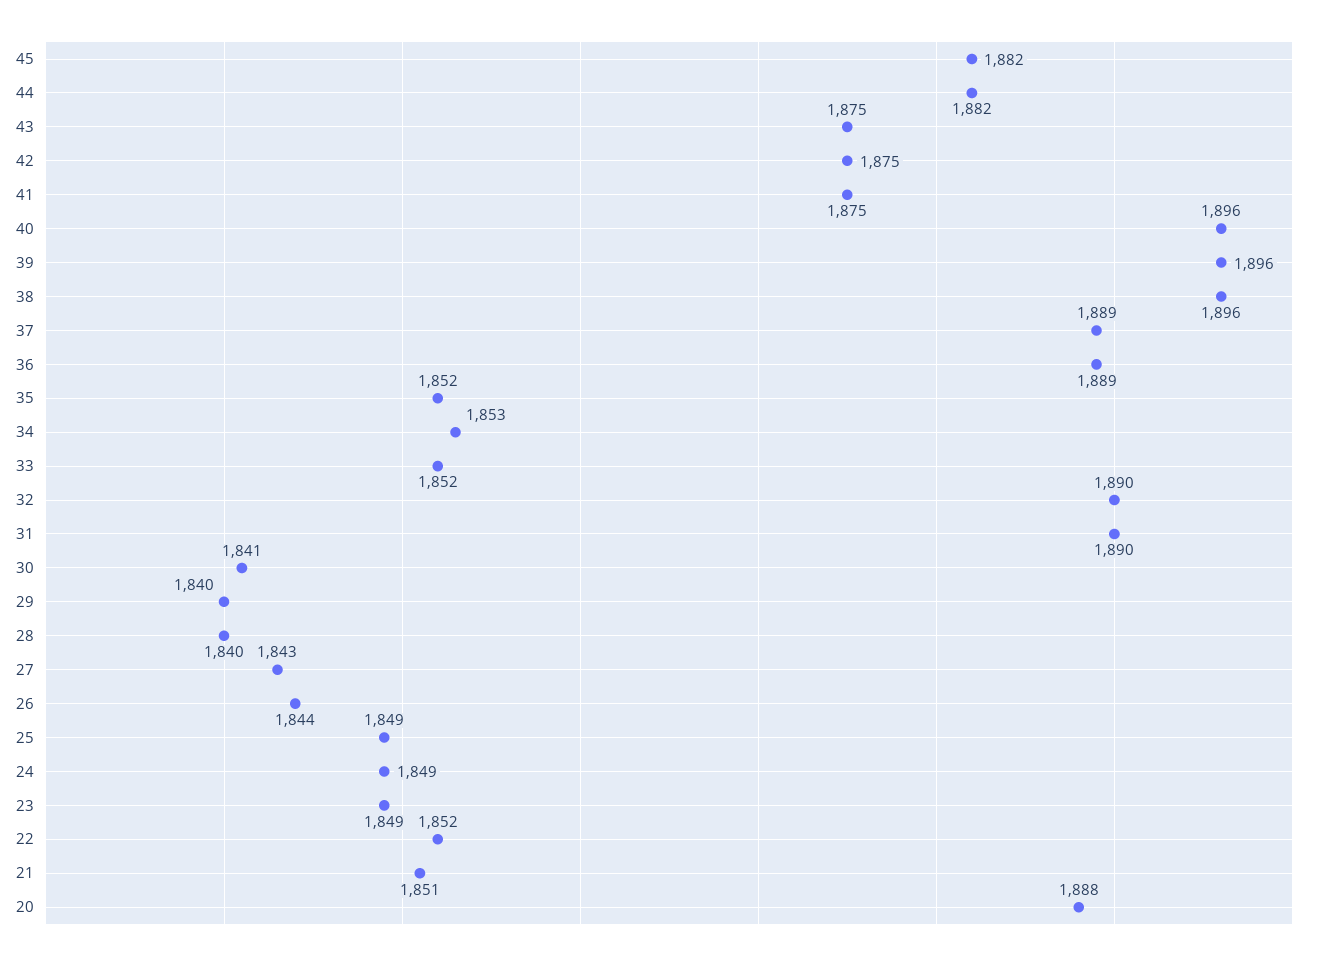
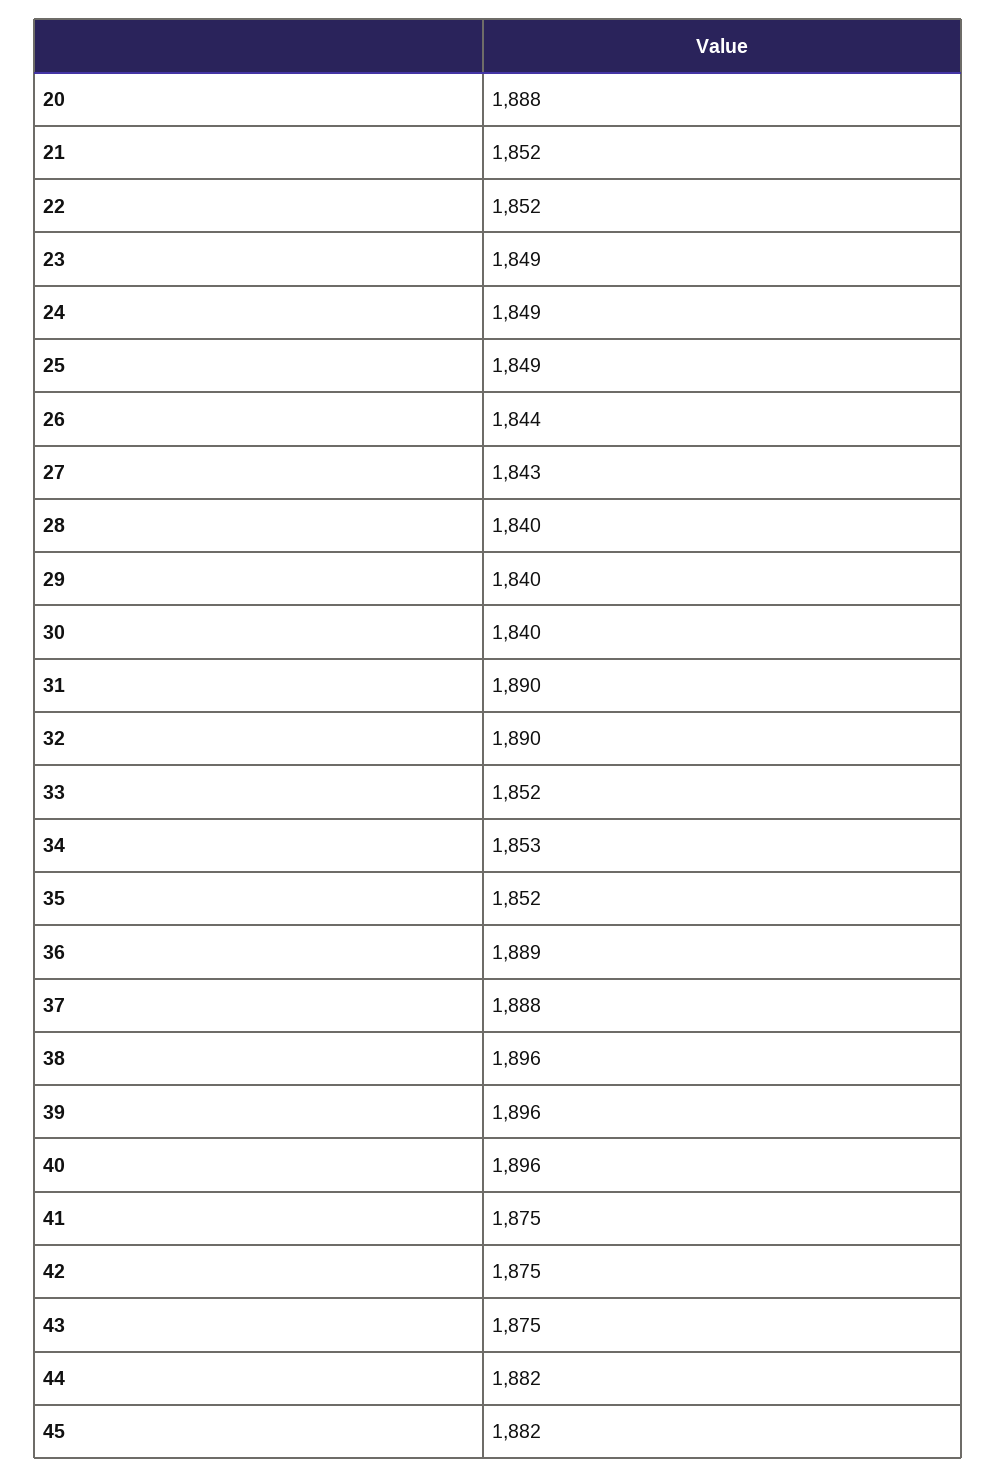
  {
    "45": 1882,
    "44": 1882,
    "43": 1875,
    "42": 1875,
    "41": 1875,
    "40": 1896,
    "39": 1896,
    "38": 1896,
-   "37": 1889,
+   "37": 1888,
    "36": 1889,
    "35": 1852,
    "34": 1853,
    "33": 1852,
    "32": 1890,
    "31": 1890,
-   "30": 1841,
+   "30": 1840,
    "29": 1840,
    "28": 1840,
    "27": 1843,
    "26": 1844,
    "25": 1849,
    "24": 1849,
    "23": 1849,
    "22": 1852,
-   "21": 1851,
+   "21": 1852,
    "20": 1888
  }

